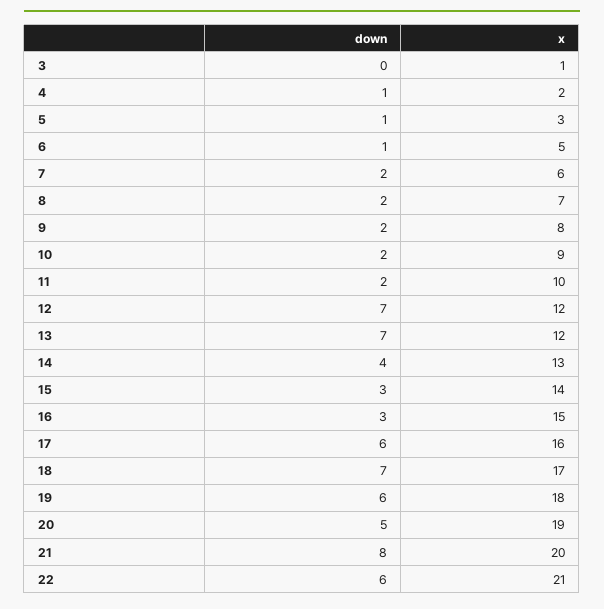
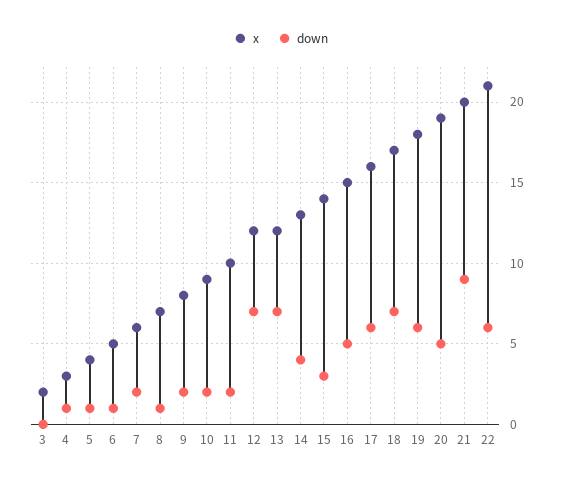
  {
    "down": {
      "3": 0,
      "4": 1,
      "5": 1,
      "6": 1,
      "7": 2,
-     "8": 2,
+     "8": 1,
      "9": 2,
      "10": 2,
      "11": 2,
      "12": 7,
      "13": 7,
      "14": 4,
      "15": 3,
-     "16": 3,
+     "16": 5,
      "17": 6,
      "18": 7,
      "19": 6,
      "20": 5,
-     "21": 8,
+     "21": 9,
      "22": 6
    },
    "x": {
-     "3": 1,
+     "3": 2,
-     "4": 2,
+     "4": 3,
-     "5": 3,
+     "5": 4,
      "6": 5,
      "7": 6,
      "8": 7,
      "9": 8,
      "10": 9,
      "11": 10,
      "12": 12,
      "13": 12,
      "14": 13,
      "15": 14,
      "16": 15,
      "17": 16,
      "18": 17,
      "19": 18,
      "20": 19,
      "21": 20,
      "22": 21
    }
  }

